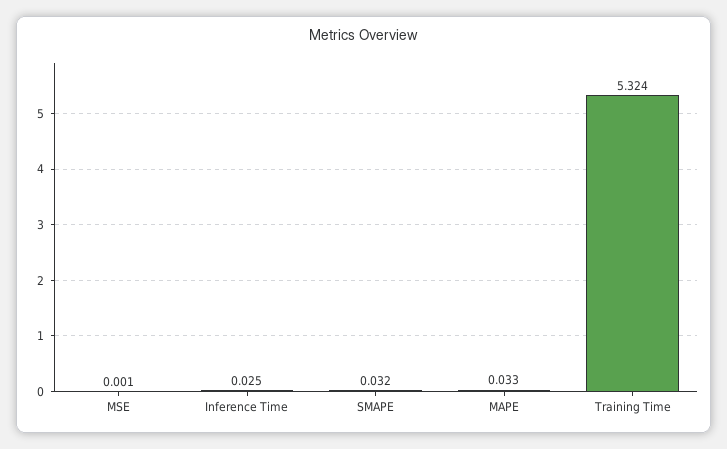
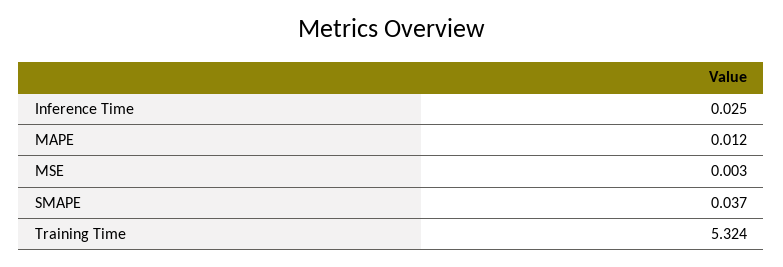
  {
-   "MSE": 0.001,
+   "MSE": 0.003,
    "Inference Time": 0.025,
-   "SMAPE": 0.032,
+   "SMAPE": 0.037,
-   "MAPE": 0.033,
+   "MAPE": 0.012,
    "Training Time": 5.324
  }

